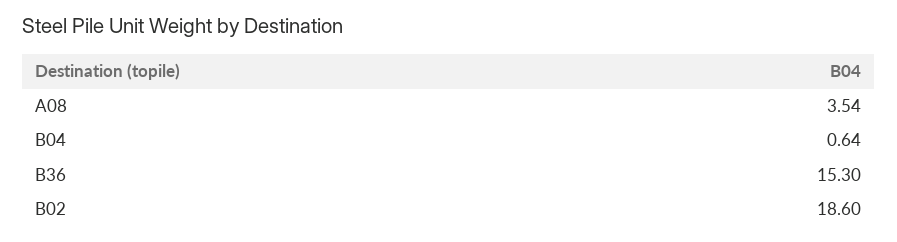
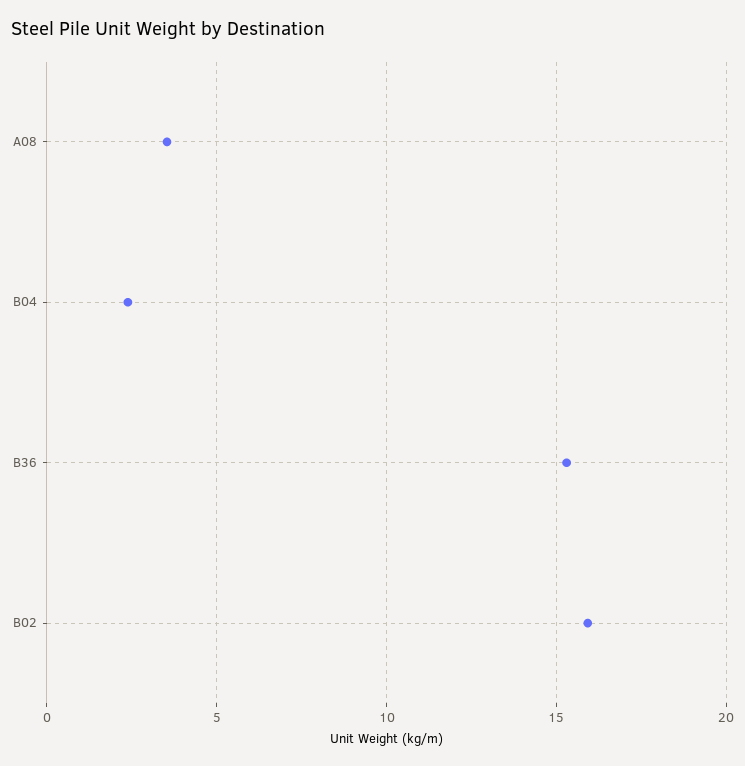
  {
    "A08": 3.54,
-   "B04": 0.64,
+   "B04": 2.5,
    "B36": 15.3,
-   "B02": 18.6
+   "B02": 16
  }

